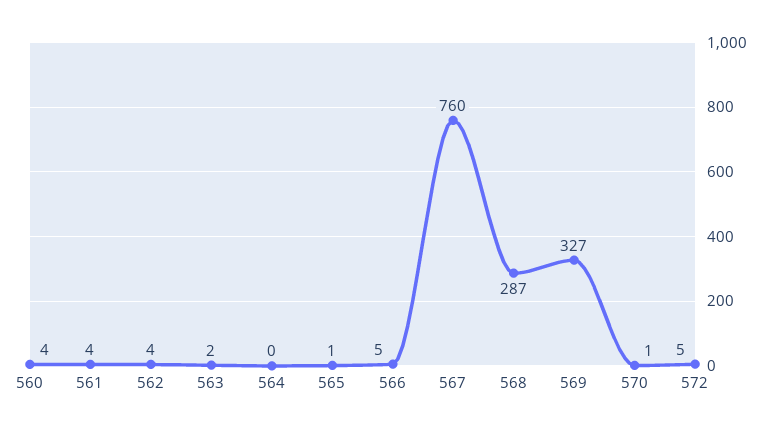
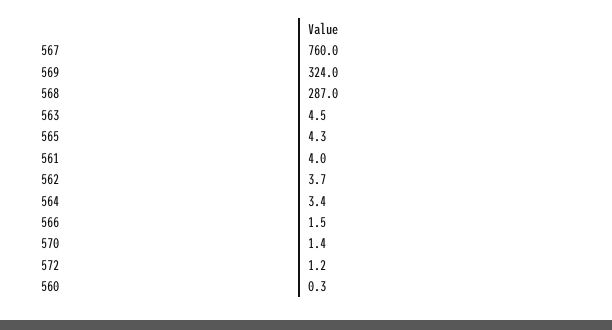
  {
-   "560": 4,
+   "560": 0.3,
    "561": 4,
    "562": 3.7,
-   "563": 2,
+   "563": 4.5,
-   "564": 0,
+   "564": 3.4,
-   "565": 1,
+   "565": 4.3,
-   "566": 5,
+   "566": 1.5,
    "567": 760,
    "568": 287,
-   "569": 327,
+   "569": 324,
    "570": 1.4,
-   "572": 5
+   "572": 1.2
  }

